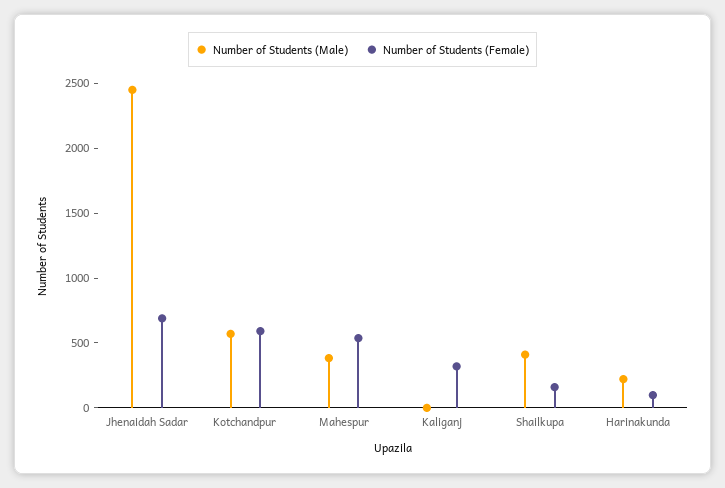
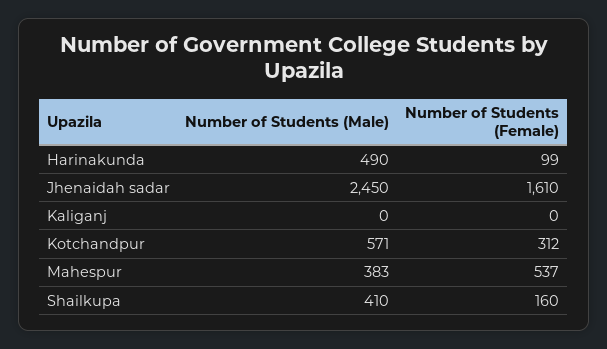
  {
    "Number of Students (Male)": {
      "Jhenaidah Sadar": 2450,
      "Kotchandpur": 571,
      "Mahespur": 383,
      "Kaliganj": 0,
      "Shailkupa": 410,
-     "Harinakunda": 200
+     "Harinakunda": 490
    },
    "Number of Students (Female)": {
-     "Jhenaidah Sadar": 700,
+     "Jhenaidah Sadar": 1610,
-     "Kotchandpur": 600,
+     "Kotchandpur": 312,
      "Mahespur": 537,
-     "Kaliganj": 300,
+     "Kaliganj": 0,
      "Shailkupa": 160,
      "Harinakunda": 99
    }
  }

